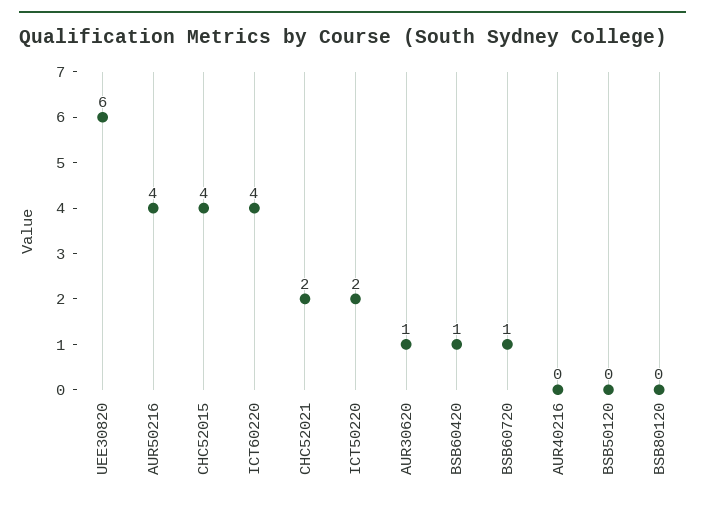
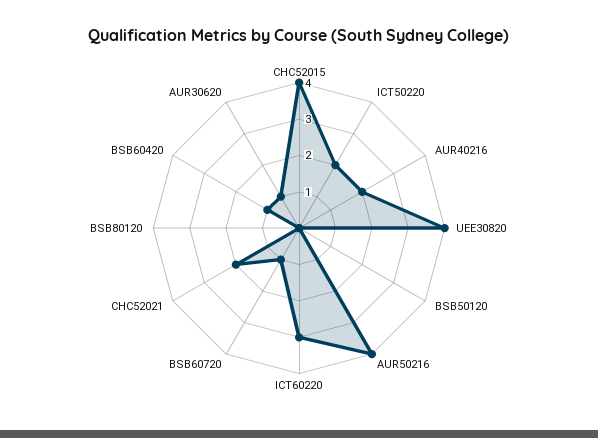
  {
-   "UEE30820": 6,
+   "UEE30820": 4,
    "AUR50216": 4,
    "CHC52015": 4,
-   "ICT60220": 4,
+   "ICT60220": 3,
    "CHC52021": 2,
    "ICT50220": 2,
    "AUR30620": 1,
    "BSB60420": 1,
    "BSB60720": 1,
-   "AUR40216": 0,
+   "AUR40216": 2,
    "BSB50120": 0,
    "BSB80120": 0
  }

